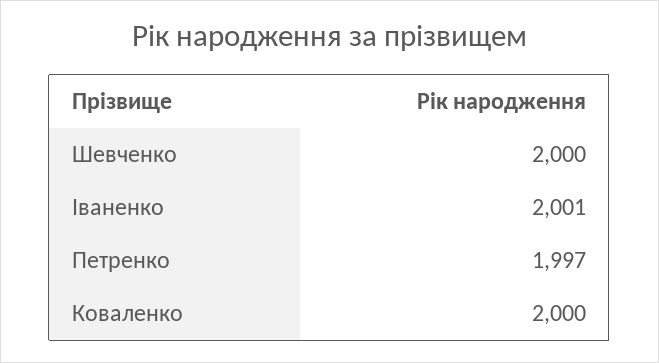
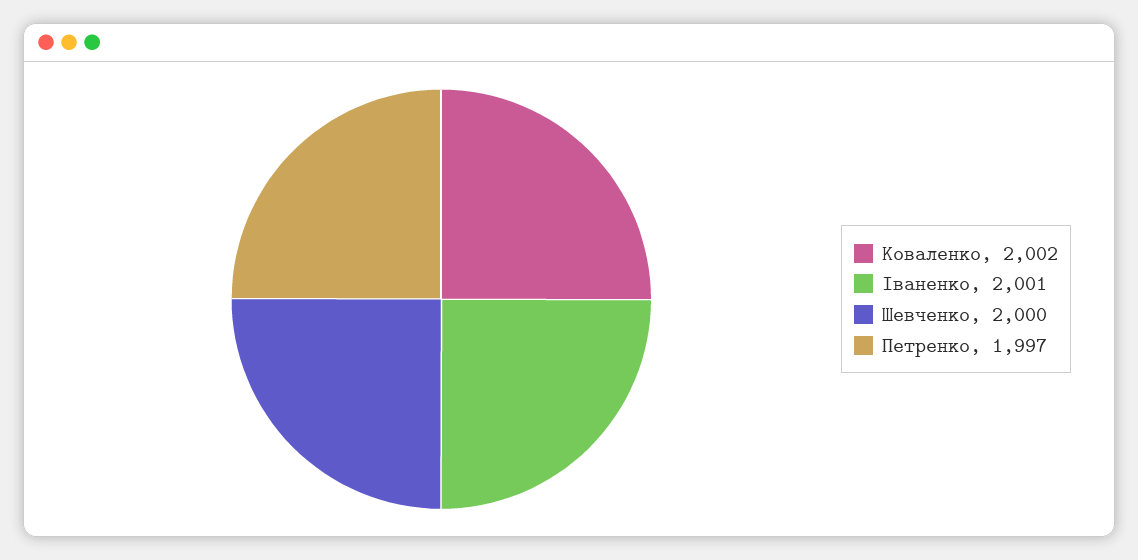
  {
    "Шевченко": 2000,
    "Іваненко": 2001,
    "Петренко": 1997,
-   "Коваленко": 2000
+   "Коваленко": 2002
  }

